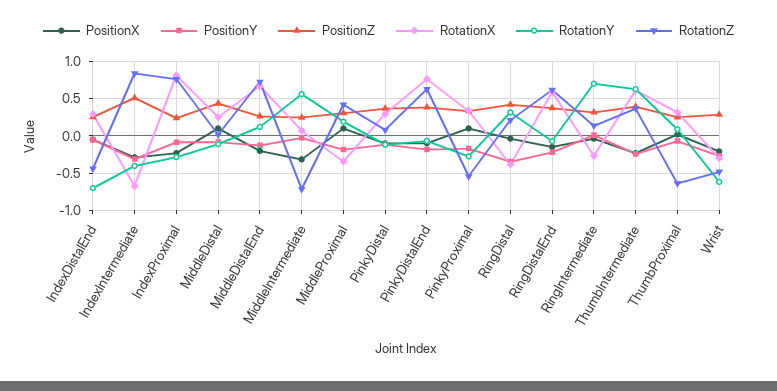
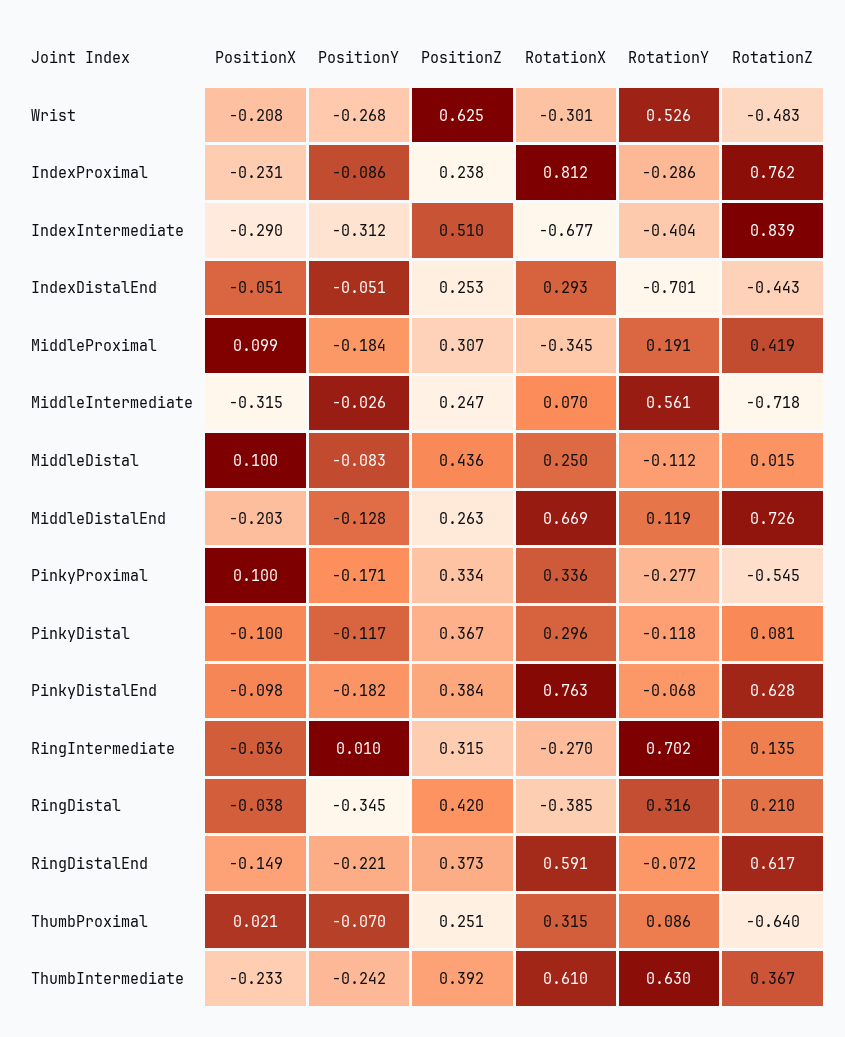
  {
    "PositionX": {
      "IndexDistalEnd": -0.051,
      "IndexIntermediate": -0.29,
      "IndexProximal": -0.231,
      "MiddleDistal": 0.1,
      "MiddleDistalEnd": -0.203,
      "MiddleIntermediate": -0.315,
      "MiddleProximal": 0.099,
      "PinkyDistal": -0.1,
      "PinkyDistalEnd": -0.098,
      "PinkyProximal": 0.1,
      "RingDistal": -0.038,
      "RingDistalEnd": -0.149,
      "RingIntermediate": -0.036,
      "ThumbIntermediate": -0.233,
      "ThumbProximal": 0.021,
      "Wrist": -0.208
    },
    "PositionY": {
      "IndexDistalEnd": -0.051,
      "IndexIntermediate": -0.312,
      "IndexProximal": -0.086,
      "MiddleDistal": -0.083,
      "MiddleDistalEnd": -0.128,
      "MiddleIntermediate": -0.026,
      "MiddleProximal": -0.184,
      "PinkyDistal": -0.117,
      "PinkyDistalEnd": -0.182,
      "PinkyProximal": -0.171,
      "RingDistal": -0.345,
      "RingDistalEnd": -0.221,
      "RingIntermediate": 0.01,
      "ThumbIntermediate": -0.242,
      "ThumbProximal": -0.07,
      "Wrist": -0.268
    },
    "PositionZ": {
      "IndexDistalEnd": 0.253,
      "IndexIntermediate": 0.51,
      "IndexProximal": 0.238,
      "MiddleDistal": 0.436,
      "MiddleDistalEnd": 0.263,
      "MiddleIntermediate": 0.247,
      "MiddleProximal": 0.307,
      "PinkyDistal": 0.367,
      "PinkyDistalEnd": 0.384,
      "PinkyProximal": 0.334,
      "RingDistal": 0.42,
      "RingDistalEnd": 0.373,
      "RingIntermediate": 0.315,
      "ThumbIntermediate": 0.392,
      "ThumbProximal": 0.251,
-     "Wrist": 0.3
+     "Wrist": 0.625
    },
    "RotationX": {
      "IndexDistalEnd": 0.293,
      "IndexIntermediate": -0.677,
      "IndexProximal": 0.812,
      "MiddleDistal": 0.25,
      "MiddleDistalEnd": 0.669,
      "MiddleIntermediate": 0.07,
      "MiddleProximal": -0.345,
      "PinkyDistal": 0.296,
      "PinkyDistalEnd": 0.763,
      "PinkyProximal": 0.336,
      "RingDistal": -0.385,
      "RingDistalEnd": 0.591,
      "RingIntermediate": -0.27,
      "ThumbIntermediate": 0.61,
      "ThumbProximal": 0.315,
      "Wrist": -0.301
    },
    "RotationY": {
      "IndexDistalEnd": -0.701,
      "IndexIntermediate": -0.404,
      "IndexProximal": -0.286,
      "MiddleDistal": -0.112,
      "MiddleDistalEnd": 0.119,
      "MiddleIntermediate": 0.561,
      "MiddleProximal": 0.191,
      "PinkyDistal": -0.118,
      "PinkyDistalEnd": -0.068,
      "PinkyProximal": -0.277,
      "RingDistal": 0.316,
      "RingDistalEnd": -0.072,
      "RingIntermediate": 0.702,
      "ThumbIntermediate": 0.63,
      "ThumbProximal": 0.086,
-     "Wrist": -0.6
+     "Wrist": 0.526
    },
    "RotationZ": {
      "IndexDistalEnd": -0.443,
      "IndexIntermediate": 0.839,
      "IndexProximal": 0.762,
      "MiddleDistal": 0.015,
      "MiddleDistalEnd": 0.726,
      "MiddleIntermediate": -0.718,
      "MiddleProximal": 0.419,
      "PinkyDistal": 0.081,
      "PinkyDistalEnd": 0.628,
      "PinkyProximal": -0.545,
      "RingDistal": 0.21,
      "RingDistalEnd": 0.617,
      "RingIntermediate": 0.135,
      "ThumbIntermediate": 0.367,
      "ThumbProximal": -0.64,
      "Wrist": -0.483
    }
  }

